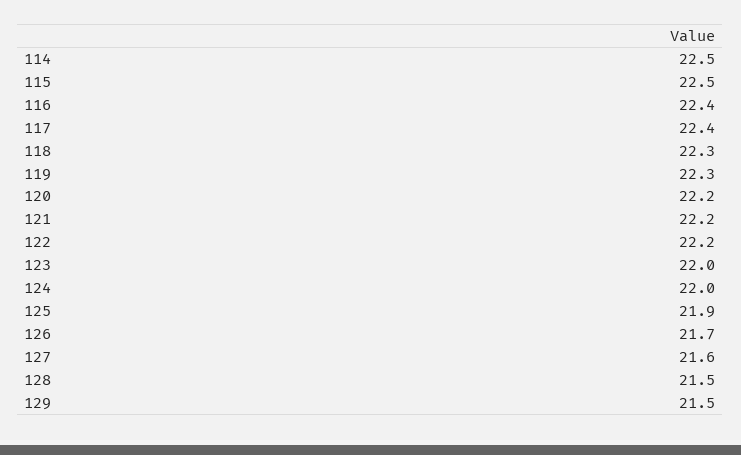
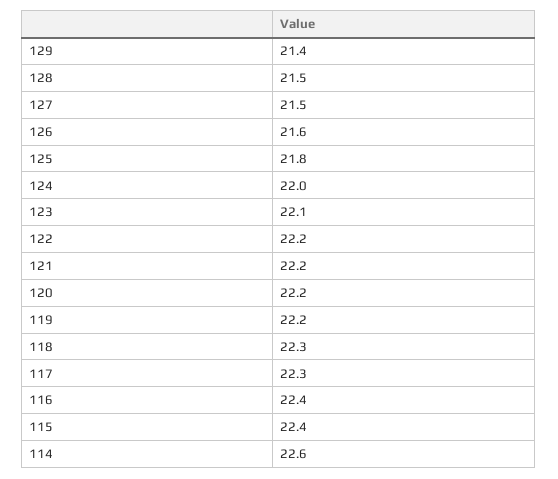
  {
-   "114": 22.5,
+   "114": 22.6,
-   "115": 22.5,
+   "115": 22.4,
    "116": 22.4,
-   "117": 22.4,
+   "117": 22.3,
    "118": 22.3,
-   "119": 22.3,
+   "119": 22.2,
    "120": 22.2,
    "121": 22.2,
    "122": 22.2,
-   "123": 22,
+   "123": 22.1,
    "124": 22,
-   "125": 21.9,
+   "125": 21.8,
-   "126": 21.7,
+   "126": 21.6,
-   "127": 21.6,
+   "127": 21.5,
    "128": 21.5,
-   "129": 21.5
+   "129": 21.4
  }

